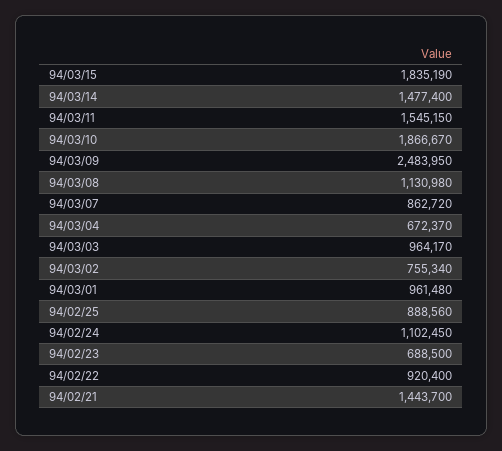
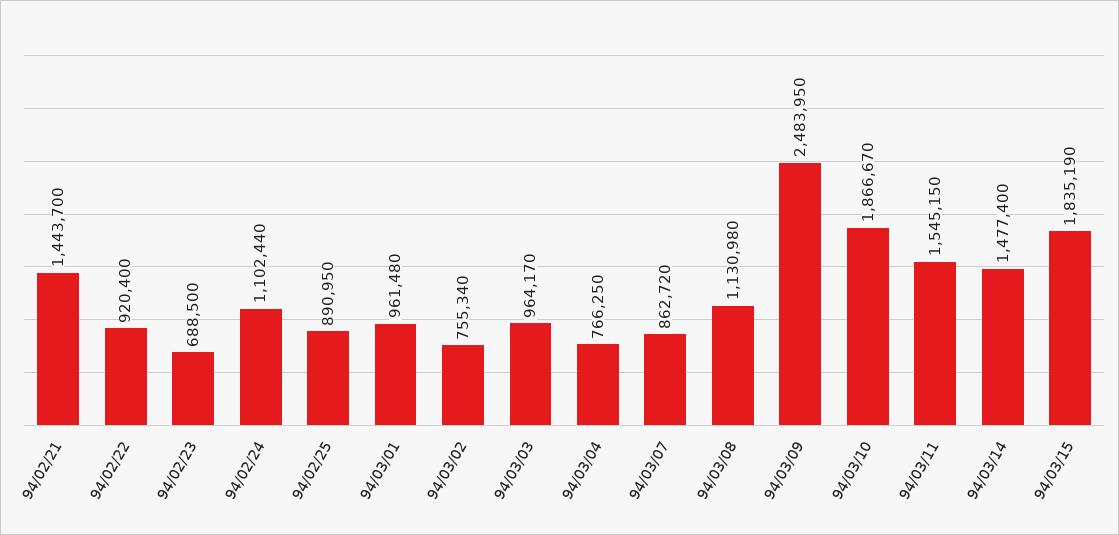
  {
    "94/03/15": 1835190,
    "94/03/14": 1477400,
    "94/03/11": 1545150,
    "94/03/10": 1866670,
    "94/03/09": 2483950,
    "94/03/08": 1130980,
    "94/03/07": 862720,
-   "94/03/04": 672370,
+   "94/03/04": 766250,
    "94/03/03": 964170,
    "94/03/02": 755340,
    "94/03/01": 961480,
-   "94/02/25": 888560,
+   "94/02/25": 890950,
-   "94/02/24": 1102450,
+   "94/02/24": 1102440,
    "94/02/23": 688500,
    "94/02/22": 920400,
    "94/02/21": 1443700
  }

